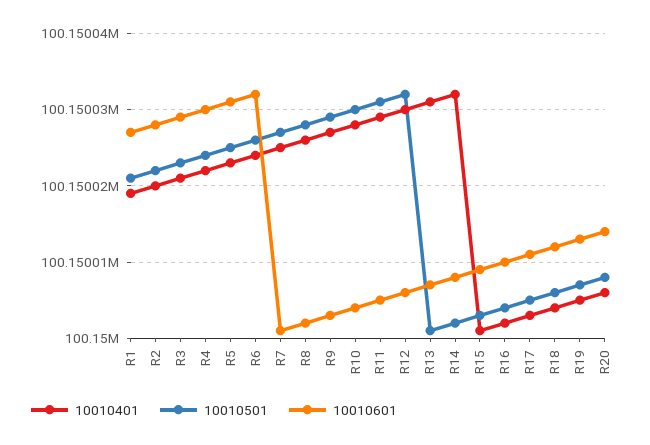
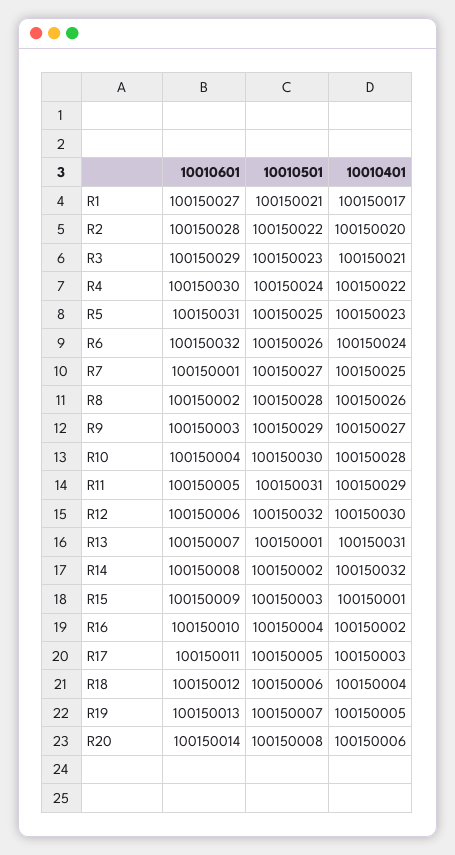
  {
    "10010401": {
-     "R1": 100150019,
+     "R1": 100150017,
      "R2": 100150020,
      "R3": 100150021,
      "R4": 100150022,
      "R5": 100150023,
      "R6": 100150024,
      "R7": 100150025,
      "R8": 100150026,
      "R9": 100150027,
      "R10": 100150028,
      "R11": 100150029,
      "R12": 100150030,
      "R13": 100150031,
      "R14": 100150032,
      "R15": 100150001,
      "R16": 100150002,
      "R17": 100150003,
      "R18": 100150004,
      "R19": 100150005,
      "R20": 100150006
    },
    "10010501": {
      "R1": 100150021,
      "R2": 100150022,
      "R3": 100150023,
      "R4": 100150024,
      "R5": 100150025,
      "R6": 100150026,
      "R7": 100150027,
      "R8": 100150028,
      "R9": 100150029,
      "R10": 100150030,
      "R11": 100150031,
      "R12": 100150032,
      "R13": 100150001,
      "R14": 100150002,
      "R15": 100150003,
      "R16": 100150004,
      "R17": 100150005,
      "R18": 100150006,
      "R19": 100150007,
      "R20": 100150008
    },
    "10010601": {
      "R1": 100150027,
      "R2": 100150028,
      "R3": 100150029,
      "R4": 100150030,
      "R5": 100150031,
      "R6": 100150032,
      "R7": 100150001,
      "R8": 100150002,
      "R9": 100150003,
      "R10": 100150004,
      "R11": 100150005,
      "R12": 100150006,
      "R13": 100150007,
      "R14": 100150008,
      "R15": 100150009,
      "R16": 100150010,
      "R17": 100150011,
      "R18": 100150012,
      "R19": 100150013,
      "R20": 100150014
    }
  }

